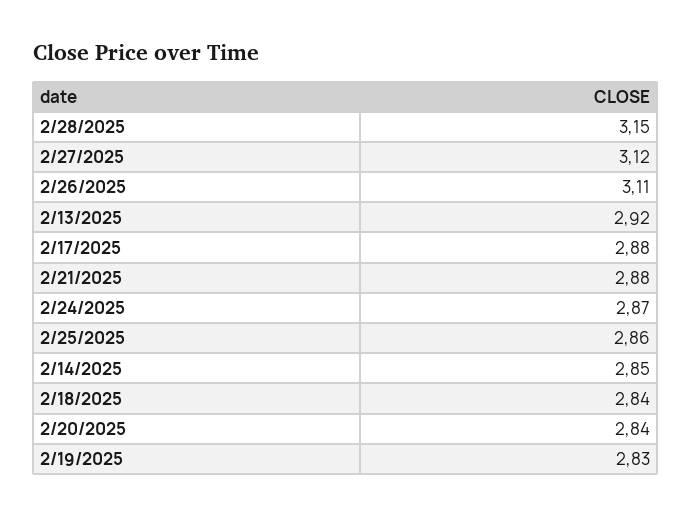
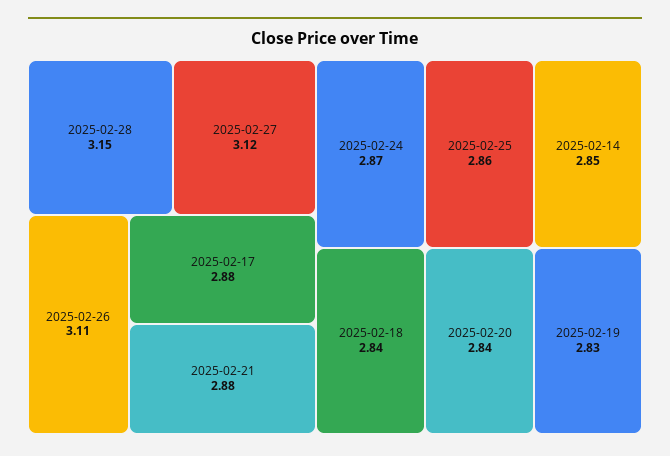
  {
    "2/28/2025": 3.15,
    "2/27/2025": 3.12,
    "2/26/2025": 3.11,
-   "2/13/2025": 2.92,
    "2/17/2025": 2.88,
    "2/21/2025": 2.88,
    "2/24/2025": 2.87,
    "2/25/2025": 2.86,
    "2/14/2025": 2.85,
    "2/18/2025": 2.84,
    "2/20/2025": 2.84,
    "2/19/2025": 2.83
  }

